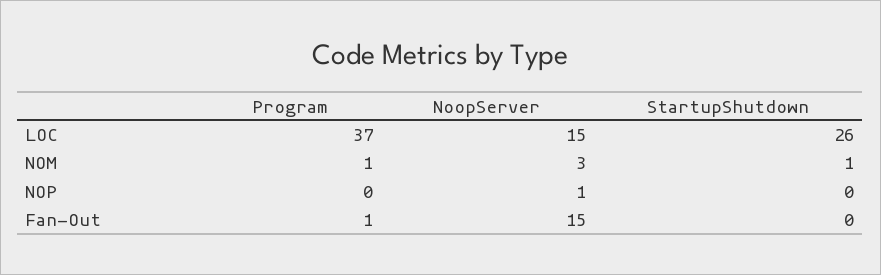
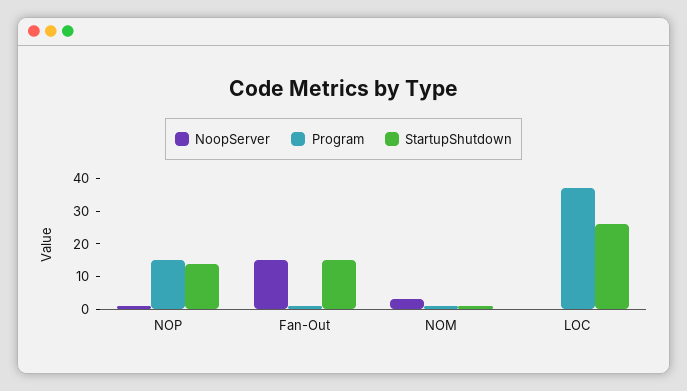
  {
    "Program": {
      "LOC": 37,
      "NOM": 1,
-     "NOP": 0,
+     "NOP": 15,
      "Fan-Out": 1
    },
    "NoopServer": {
-     "LOC": 15,
+     "LOC": 0,
      "NOM": 3,
      "NOP": 1,
      "Fan-Out": 15
    },
    "StartupShutdown": {
      "LOC": 26,
      "NOM": 1,
-     "NOP": 0,
+     "NOP": 15,
-     "Fan-Out": 0
+     "Fan-Out": 15
    }
  }

